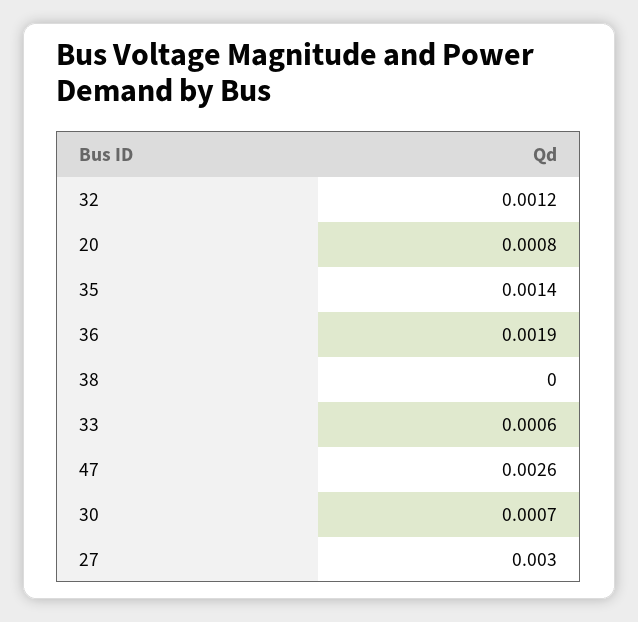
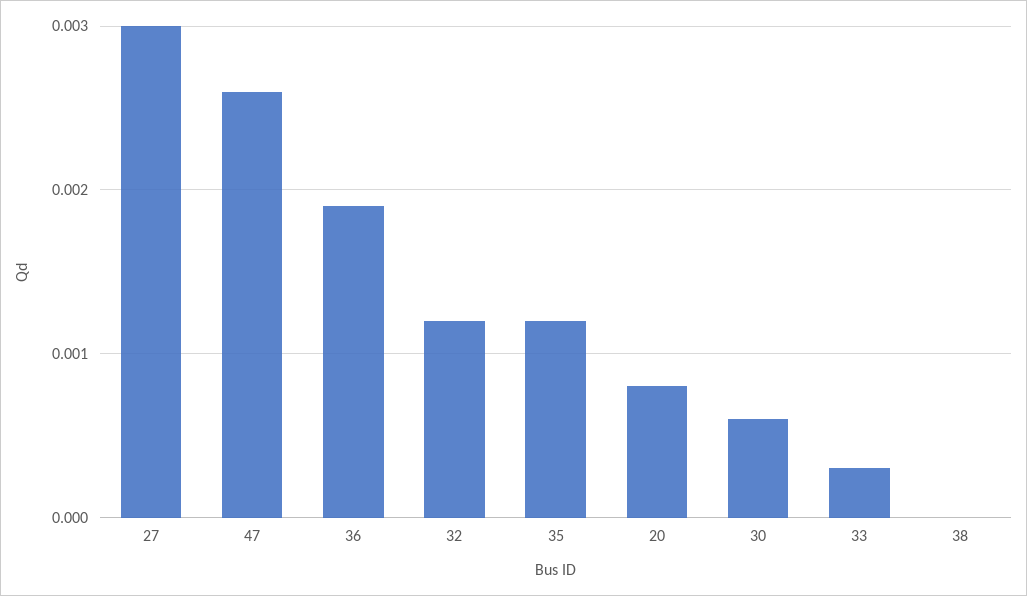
  {
    "32": 0.0012,
    "20": 0.0008,
-   "35": 0.0014,
+   "35": 0.0012,
    "36": 0.0019,
    "38": 0,
-   "33": 0.0006,
+   "33": 0.0003,
    "47": 0.0026,
-   "30": 0.0007,
+   "30": 0.0006,
    "27": 0.003
  }

